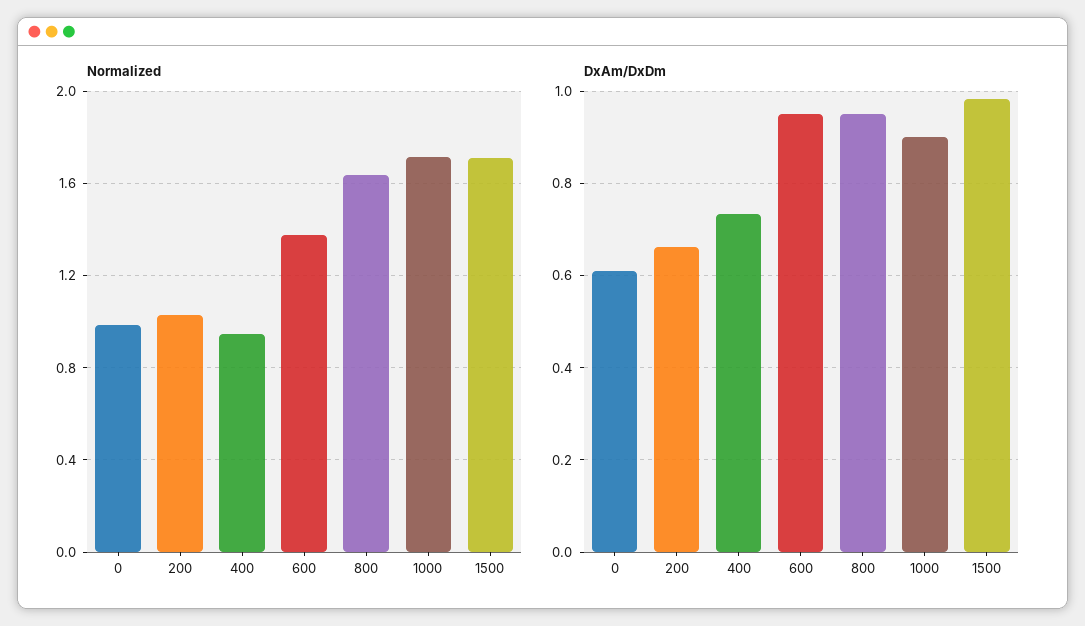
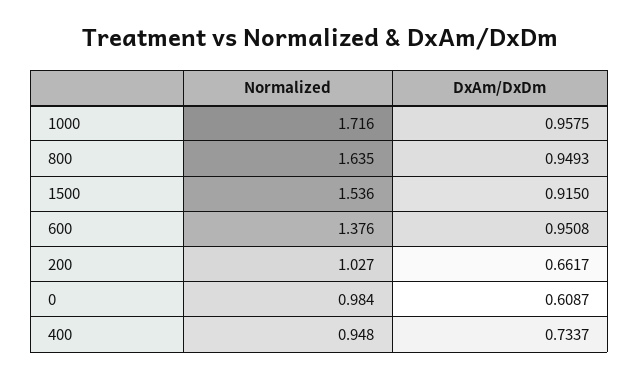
  {
    "Normalized": {
      "0": 0.984,
      "200": 1.027,
      "400": 0.948,
      "600": 1.376,
      "800": 1.635,
      "1000": 1.716,
-     "1500": 1.7
+     "1500": 1.536
    },
    "DxAm/DxDm": {
      "0": 0.6087,
      "200": 0.6617,
      "400": 0.7337,
      "600": 0.9508,
      "800": 0.9493,
-     "1000": 0.9,
+     "1000": 0.9575,
-     "1500": 0.98
+     "1500": 0.915
    }
  }

